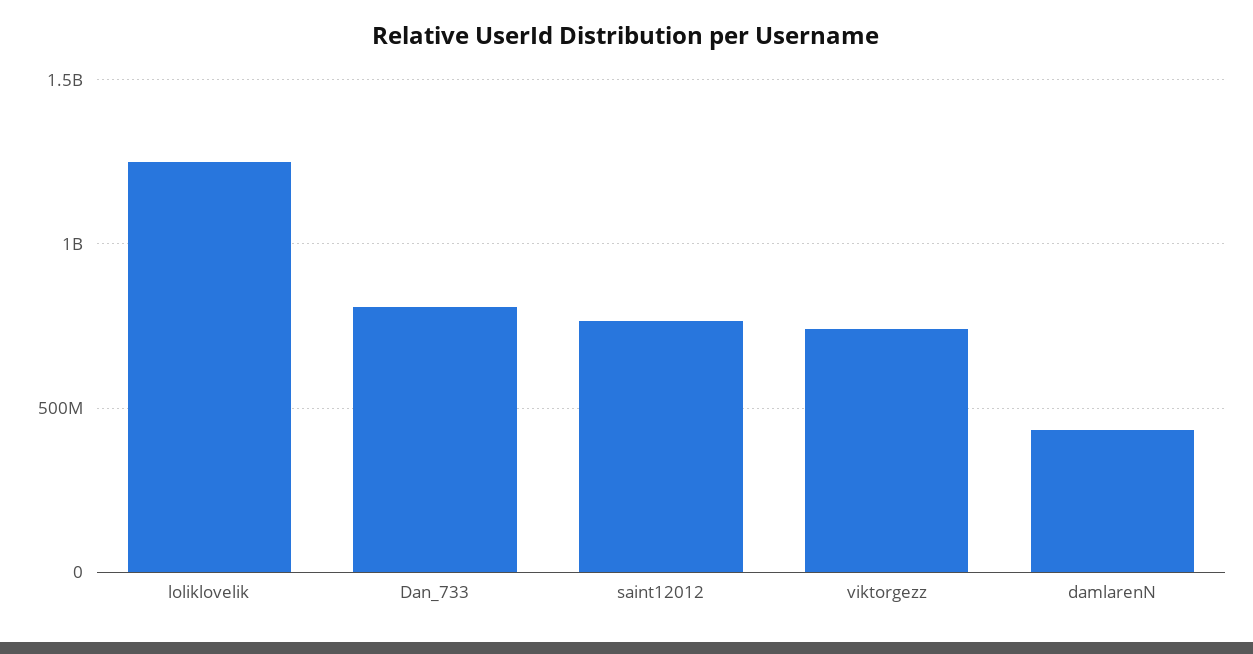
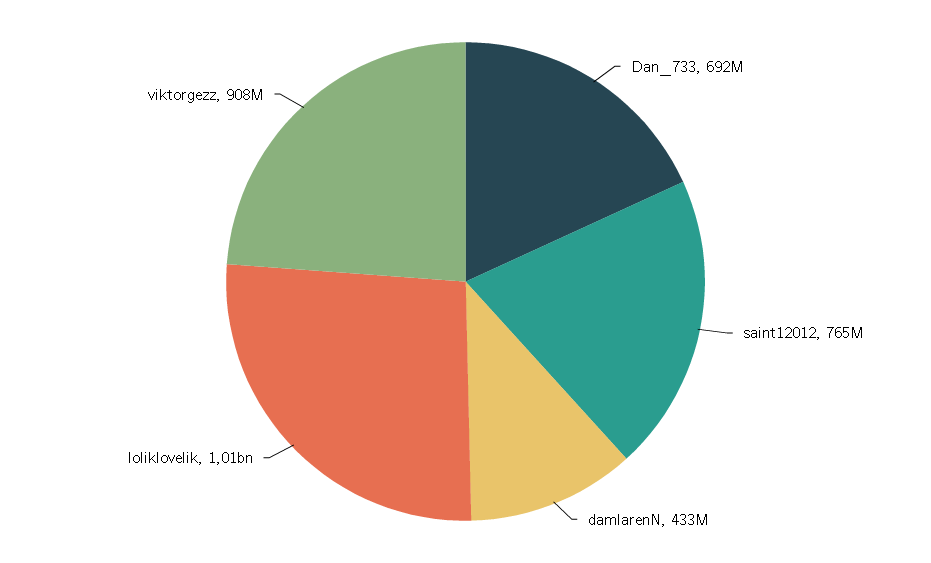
  {
-   "loliklovelik": 1250000000,
+   "loliklovelik": 1010000000,
-   "Dan_733": 800000000,
+   "Dan_733": 692000000,
    "saint12012": 765000000,
-   "viktorgezz": 750000000,
+   "viktorgezz": 908000000,
    "damlarenN": 433000000
  }

